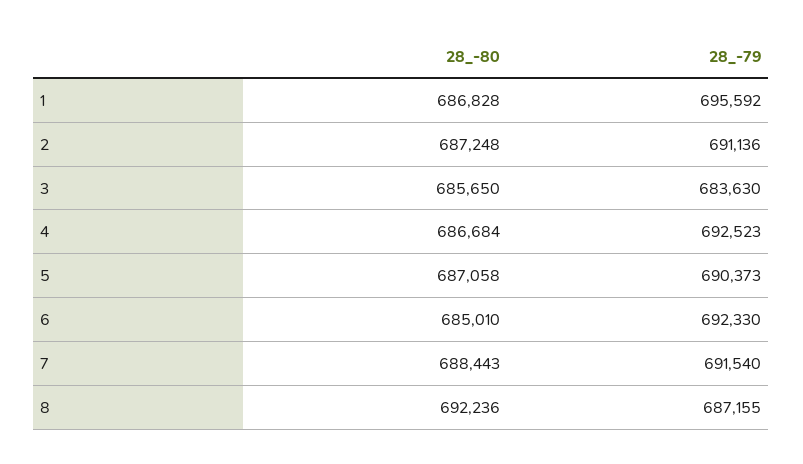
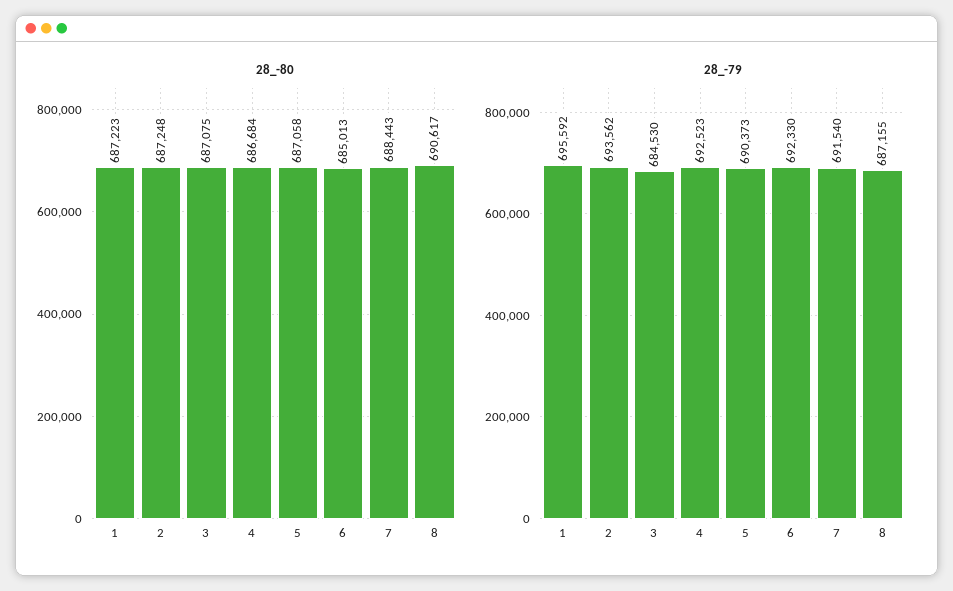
  {
    "28_-80": {
-     "1": 686828,
+     "1": 687223,
      "2": 687248,
-     "3": 685650,
+     "3": 687075,
      "4": 686684,
      "5": 687058,
-     "6": 685010,
+     "6": 685013,
      "7": 688443,
-     "8": 692236
+     "8": 690617
    },
    "28_-79": {
      "1": 695592,
-     "2": 691136,
+     "2": 693562,
-     "3": 683630,
+     "3": 684530,
      "4": 692523,
      "5": 690373,
      "6": 692330,
      "7": 691540,
      "8": 687155
    }
  }

